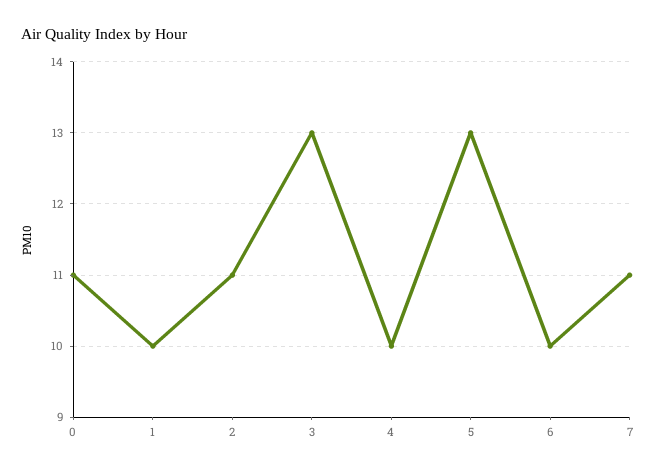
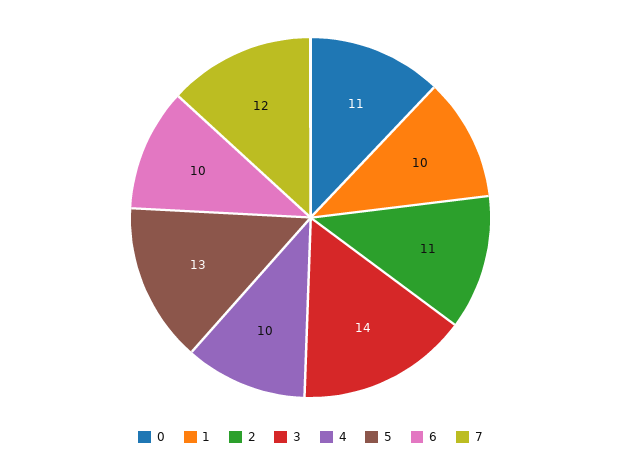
  {
    "0": 11,
    "1": 10,
    "2": 11,
-   "3": 13,
+   "3": 14,
    "4": 10,
    "5": 13,
    "6": 10,
-   "7": 11
+   "7": 12
  }

